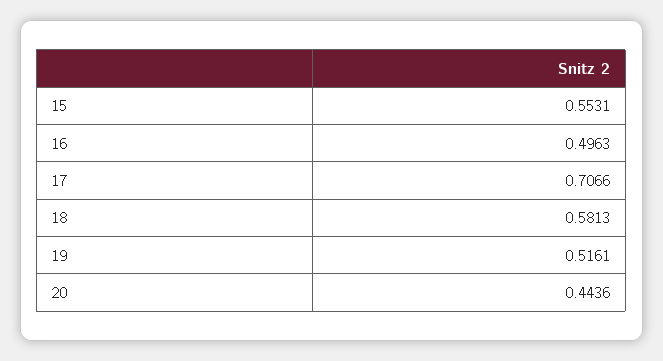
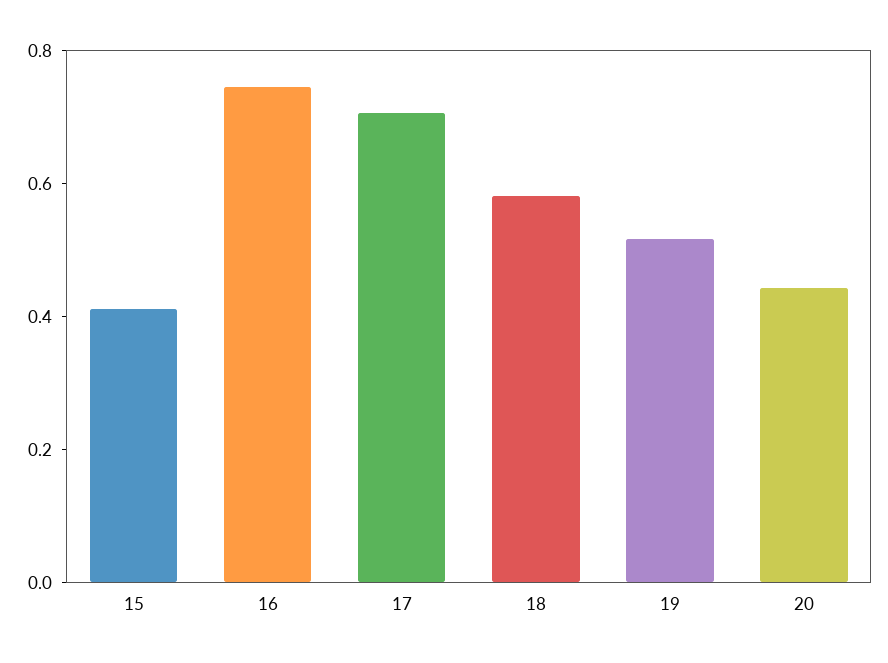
  {
-   "15": 0.5531,
+   "15": 0.4,
-   "16": 0.4963,
+   "16": 0.75,
    "17": 0.7066,
    "18": 0.5813,
    "19": 0.5161,
    "20": 0.4436
  }

